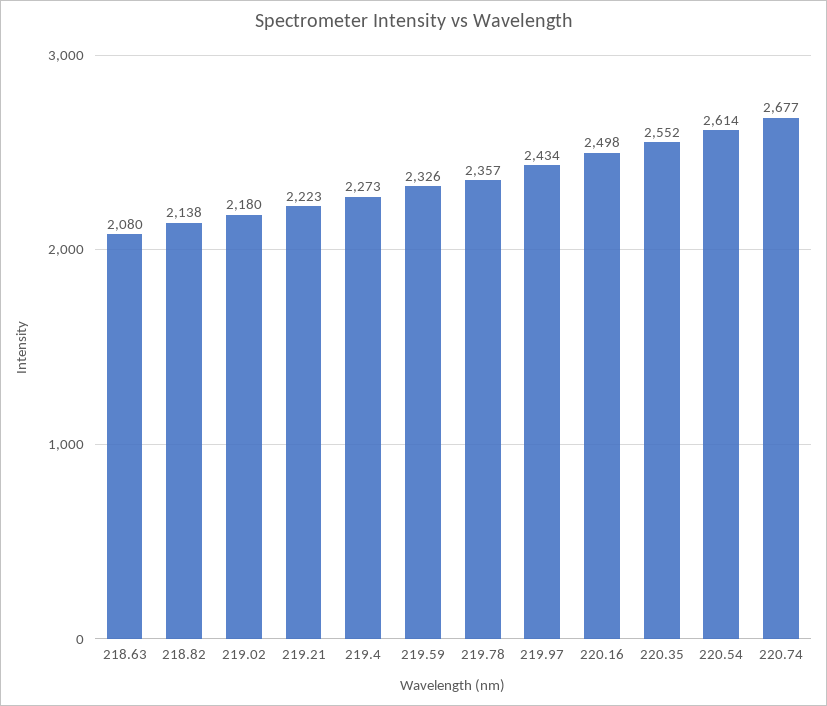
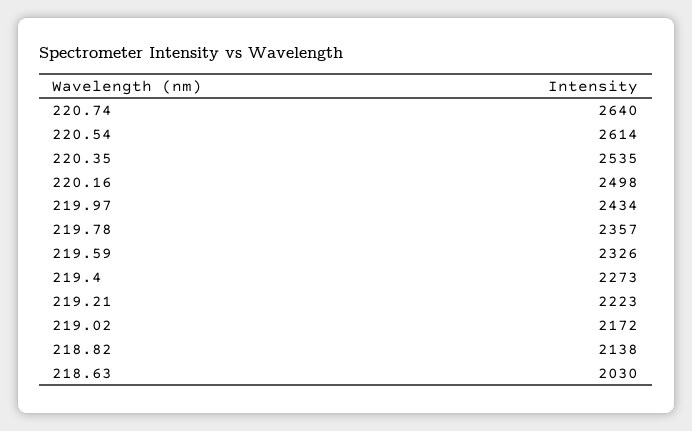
  {
-   "218.63": 2080,
+   "218.63": 2030,
    "218.82": 2138,
-   "219.02": 2180,
+   "219.02": 2172,
    "219.21": 2223,
    "219.4": 2273,
    "219.59": 2326,
    "219.78": 2357,
    "219.97": 2434,
    "220.16": 2498,
-   "220.35": 2552,
+   "220.35": 2535,
    "220.54": 2614,
-   "220.74": 2677
+   "220.74": 2640
  }

